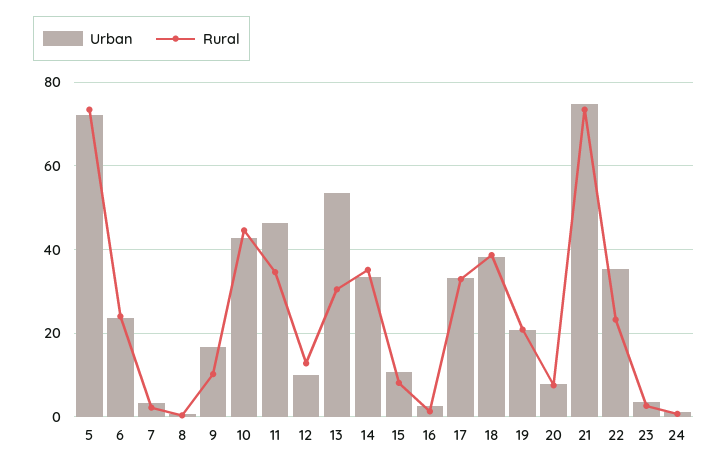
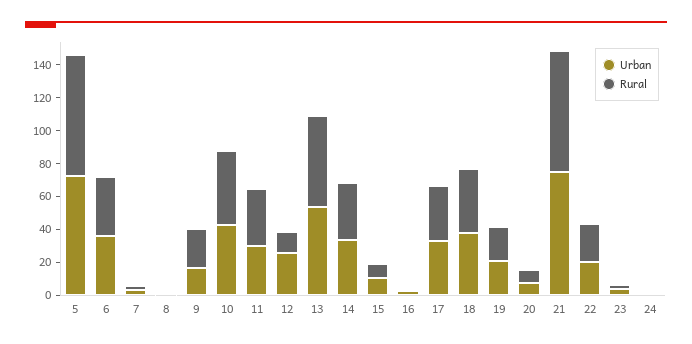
  {
    "Urban": {
      "5": 72,
-     "6": 24,
+     "6": 35,
      "7": 4,
      "8": 0,
      "9": 16,
      "10": 42,
-     "11": 46,
+     "11": 30,
-     "12": 10,
+     "12": 25,
      "13": 54,
      "14": 34,
      "15": 10,
      "16": 2,
      "17": 34,
      "18": 38,
      "19": 20,
      "20": 8,
      "21": 74,
-     "22": 36,
+     "22": 20,
      "23": 4,
      "24": 2
    },
    "Rural": {
      "5": 74,
-     "6": 24,
+     "6": 35,
      "7": 2,
      "8": 0,
-     "9": 10,
+     "9": 25,
      "10": 44,
      "11": 34,
      "12": 12,
-     "13": 30,
+     "13": 55,
      "14": 36,
      "15": 8,
      "16": 2,
      "17": 32,
      "18": 38,
      "19": 20,
      "20": 8,
      "21": 74,
      "22": 24,
      "23": 2,
      "24": 0
    }
  }

